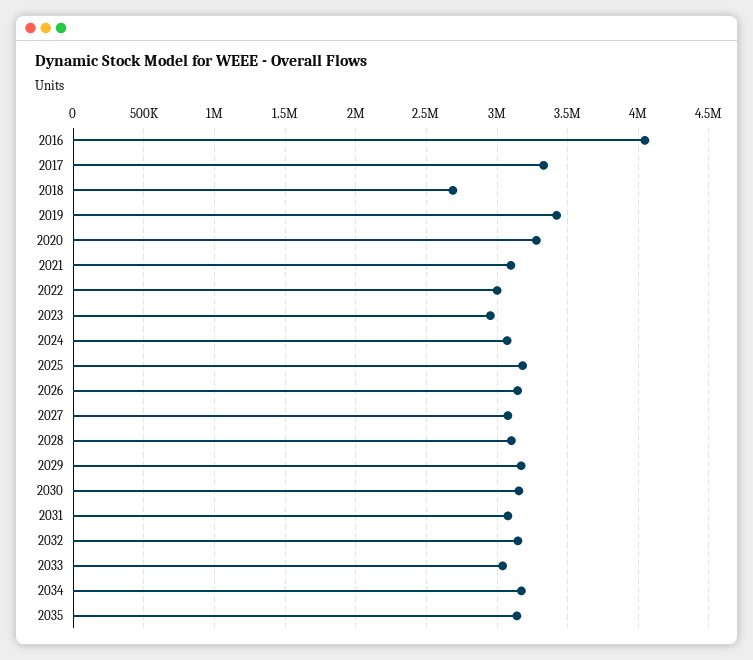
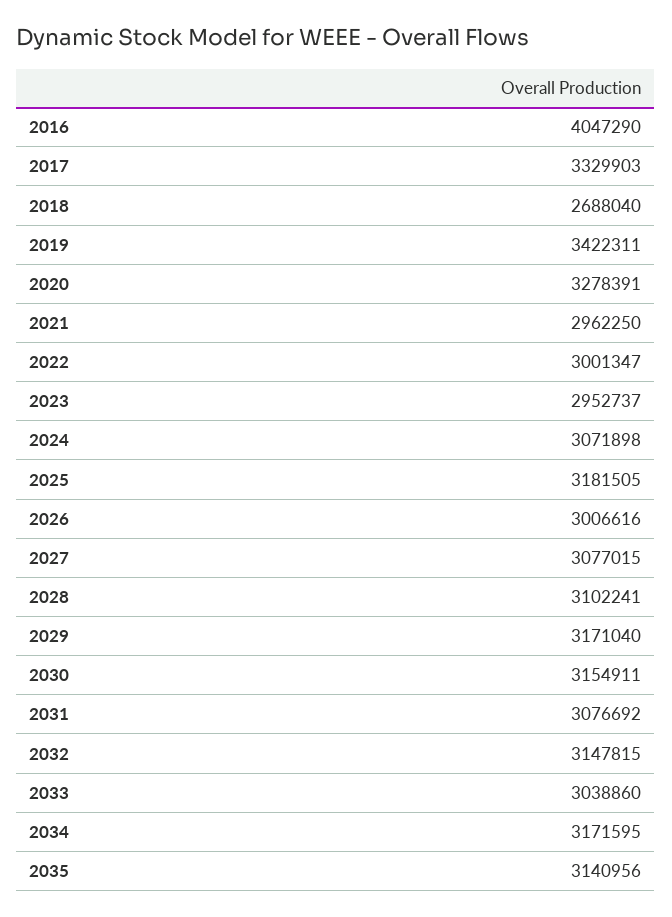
  {
    "2016": 4047290,
    "2017": 3329903,
    "2018": 2688040,
    "2019": 3422311,
    "2020": 3278391,
-   "2021": 3100000,
+   "2021": 2962250,
    "2022": 3001347,
    "2023": 2952737,
    "2024": 3071898,
    "2025": 3181505,
-   "2026": 3150000,
+   "2026": 3006616,
    "2027": 3077015,
    "2028": 3102241,
    "2029": 3171040,
    "2030": 3154911,
    "2031": 3076692,
    "2032": 3147815,
    "2033": 3038860,
    "2034": 3171595,
    "2035": 3140956
  }

